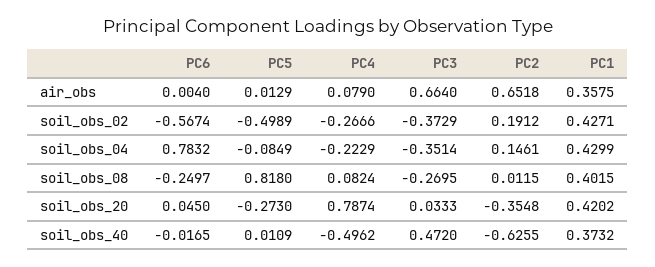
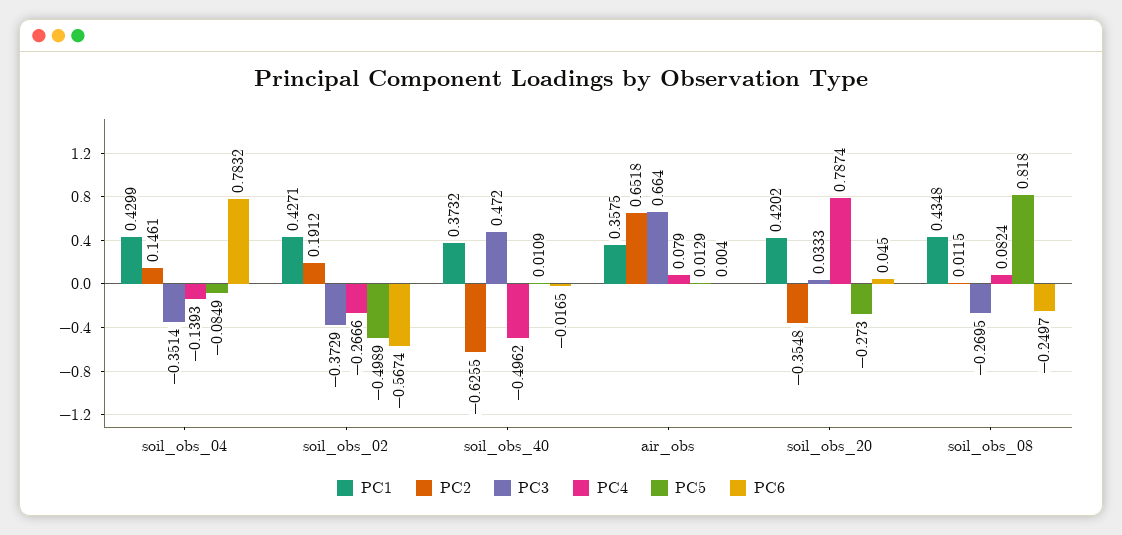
  {
    "PC6": {
      "air_obs": 0.004,
      "soil_obs_02": -0.5674,
      "soil_obs_04": 0.7832,
      "soil_obs_08": -0.2497,
      "soil_obs_20": 0.045,
      "soil_obs_40": -0.0165
    },
    "PC5": {
      "air_obs": 0.0129,
      "soil_obs_02": -0.4989,
      "soil_obs_04": -0.0849,
      "soil_obs_08": 0.818,
      "soil_obs_20": -0.273,
      "soil_obs_40": 0.0109
    },
    "PC4": {
      "air_obs": 0.079,
      "soil_obs_02": -0.2666,
-     "soil_obs_04": -0.2229,
+     "soil_obs_04": -0.1393,
      "soil_obs_08": 0.0824,
      "soil_obs_20": 0.7874,
      "soil_obs_40": -0.4962
    },
    "PC3": {
      "air_obs": 0.664,
      "soil_obs_02": -0.3729,
      "soil_obs_04": -0.3514,
      "soil_obs_08": -0.2695,
      "soil_obs_20": 0.0333,
      "soil_obs_40": 0.472
    },
    "PC2": {
      "air_obs": 0.6518,
      "soil_obs_02": 0.1912,
      "soil_obs_04": 0.1461,
      "soil_obs_08": 0.0115,
      "soil_obs_20": -0.3548,
      "soil_obs_40": -0.6255
    },
    "PC1": {
      "air_obs": 0.3575,
      "soil_obs_02": 0.4271,
      "soil_obs_04": 0.4299,
-     "soil_obs_08": 0.4015,
+     "soil_obs_08": 0.4348,
      "soil_obs_20": 0.4202,
      "soil_obs_40": 0.3732
    }
  }

